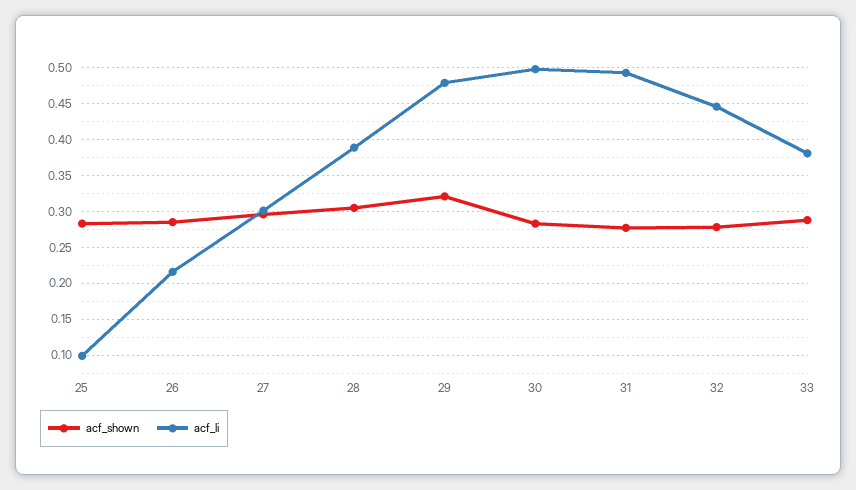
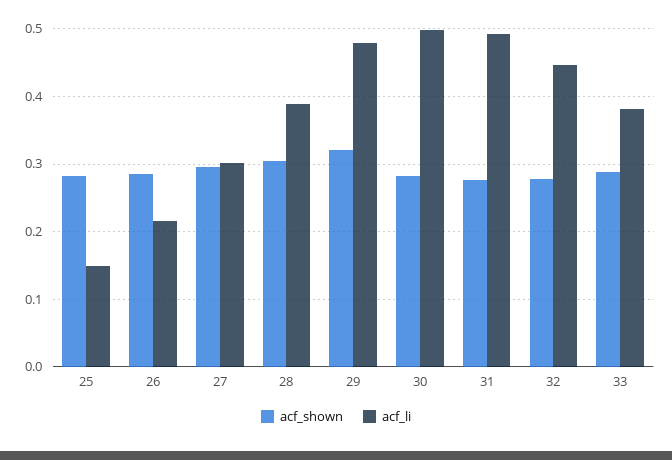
  {
    "acf_shown": {
      "25": 0.28,
      "26": 0.29,
      "27": 0.3,
      "28": 0.31,
      "29": 0.32,
      "30": 0.28,
      "31": 0.28,
      "32": 0.28,
      "33": 0.29
    },
    "acf_li": {
-     "25": 0.1,
+     "25": 0.15,
      "26": 0.22,
      "27": 0.3,
      "28": 0.39,
      "29": 0.48,
      "30": 0.5,
      "31": 0.49,
      "32": 0.45,
      "33": 0.38
    }
  }

